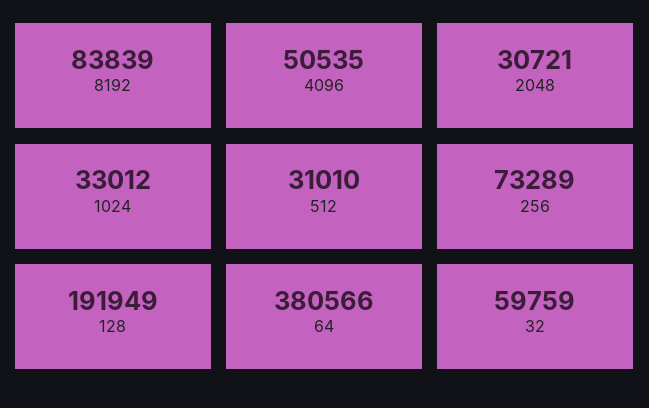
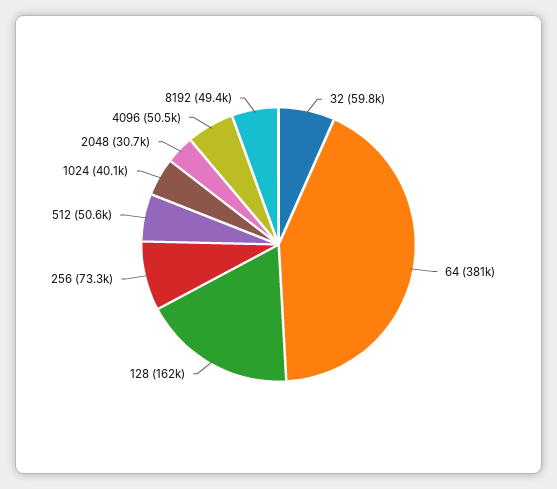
  {
-   "8192": 83839,
+   "8192": 49400,
    "4096": 50535,
    "2048": 30721,
-   "1024": 33012,
+   "1024": 40100,
-   "512": 31010,
+   "512": 50600,
    "256": 73289,
-   "128": 191949,
+   "128": 162000,
    "64": 380566,
    "32": 59759
  }

